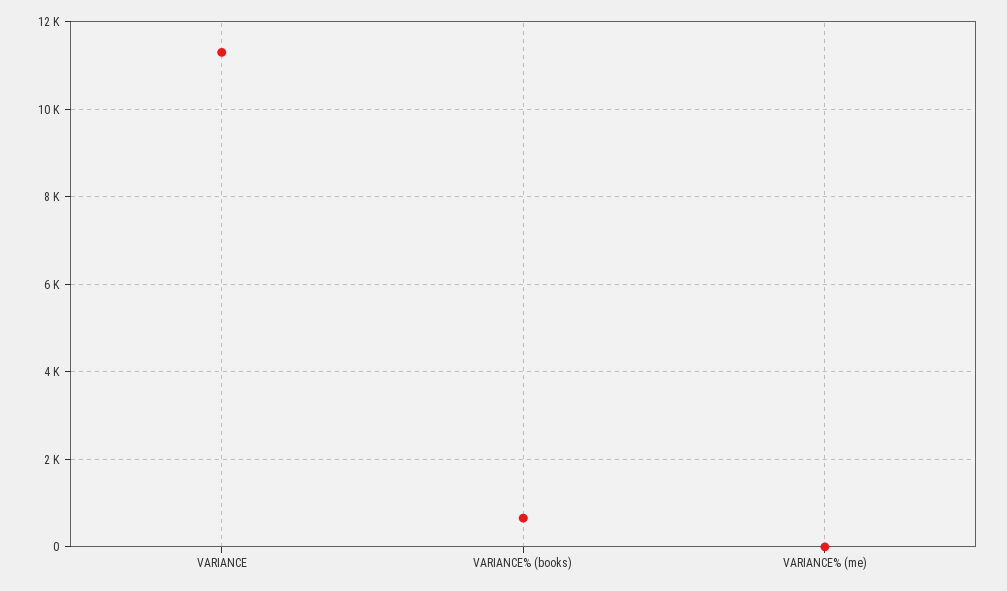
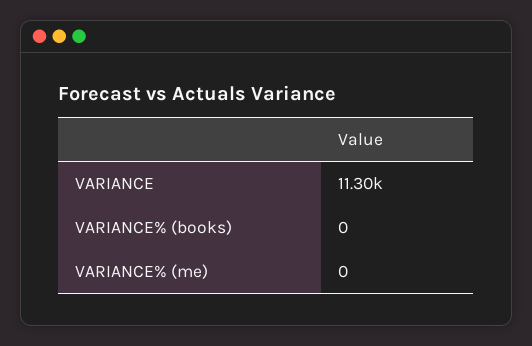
  {
    "VARIANCE": 11300,
-   "VARIANCE% (books)": 600,
+   "VARIANCE% (books)": 0,
    "VARIANCE% (me)": 0
  }

